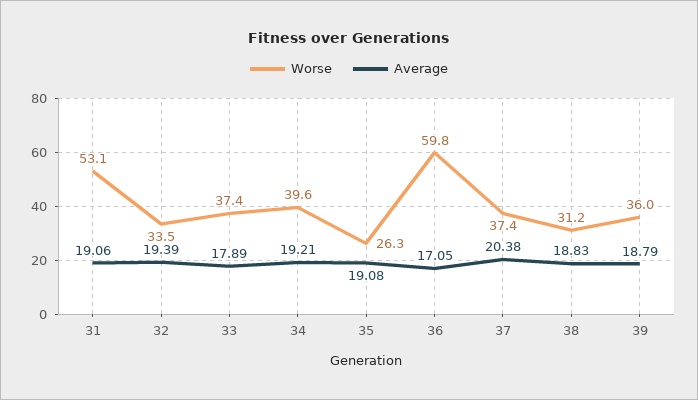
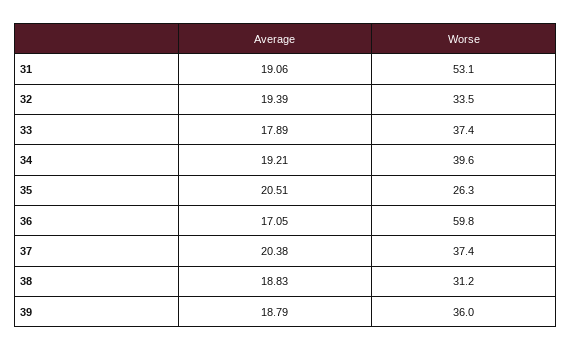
  {
    "Worse": {
      "31": 53.1,
      "32": 33.5,
      "33": 37.4,
      "34": 39.6,
      "35": 26.3,
      "36": 59.8,
      "37": 37.4,
      "38": 31.2,
      "39": 36
    },
    "Average": {
      "31": 19.06,
      "32": 19.39,
      "33": 17.89,
      "34": 19.21,
-     "35": 19.08,
+     "35": 20.51,
      "36": 17.05,
      "37": 20.38,
      "38": 18.83,
      "39": 18.79
    }
  }

